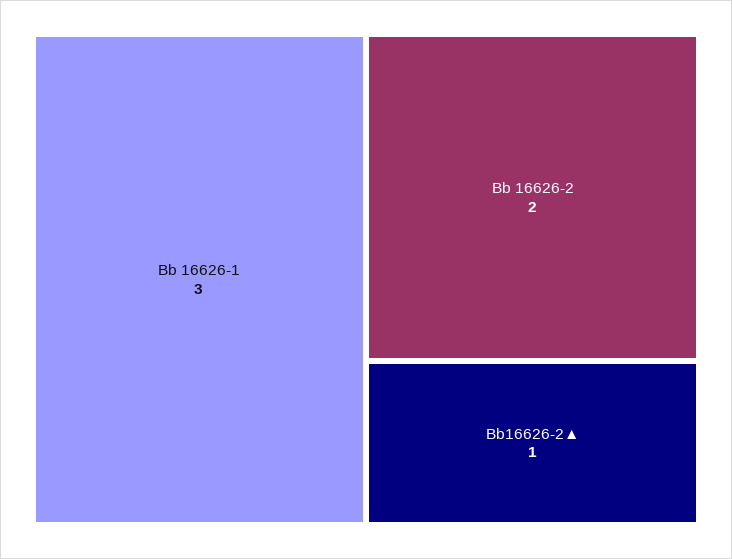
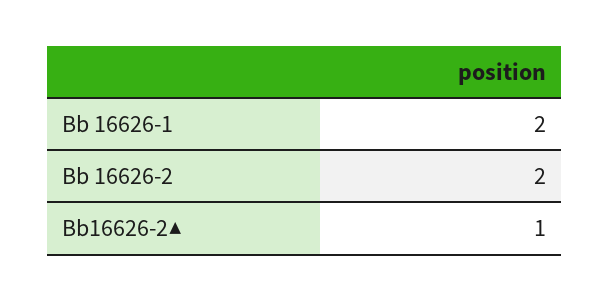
  {
-   "Bb 16626-1": 3,
+   "Bb 16626-1": 2,
    "Bb 16626-2": 2,
    "Bb16626-2▲": 1
  }

